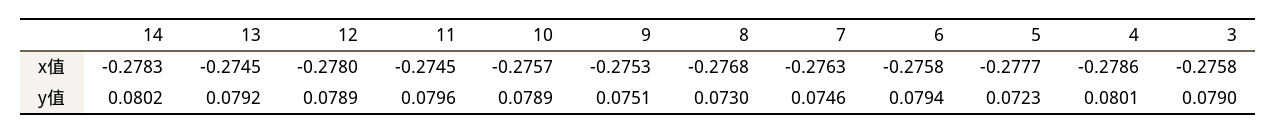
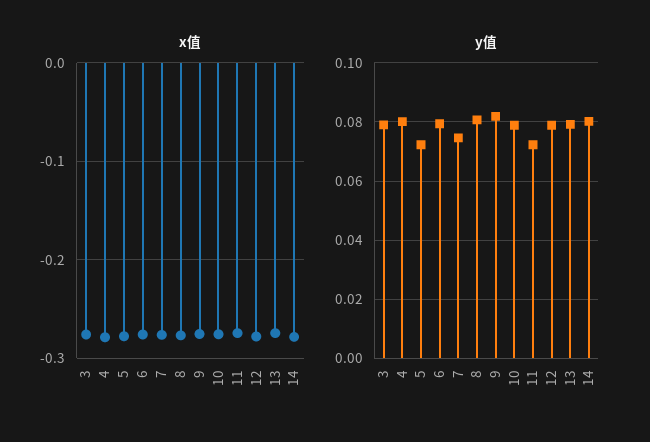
  {
    "x值": {
      "14": -0.2783,
      "13": -0.2745,
      "12": -0.278,
      "11": -0.2745,
      "10": -0.2757,
      "9": -0.2753,
      "8": -0.2768,
      "7": -0.2763,
      "6": -0.2758,
      "5": -0.2777,
      "4": -0.2786,
      "3": -0.2758
    },
    "y值": {
      "14": 0.0802,
      "13": 0.0792,
      "12": 0.0789,
-     "11": 0.0796,
+     "11": 0.0725,
      "10": 0.0789,
-     "9": 0.0751,
+     "9": 0.0825,
-     "8": 0.073,
+     "8": 0.08,
      "7": 0.0746,
      "6": 0.0794,
      "5": 0.0723,
      "4": 0.0801,
      "3": 0.079
    }
  }

